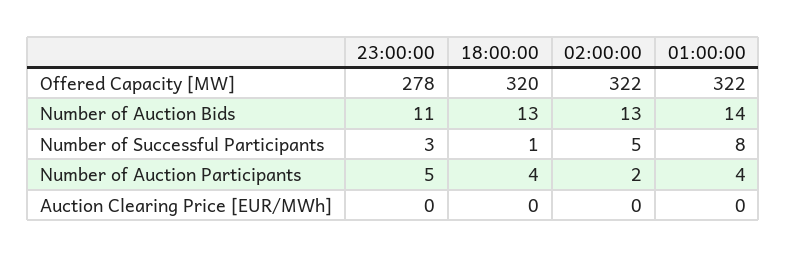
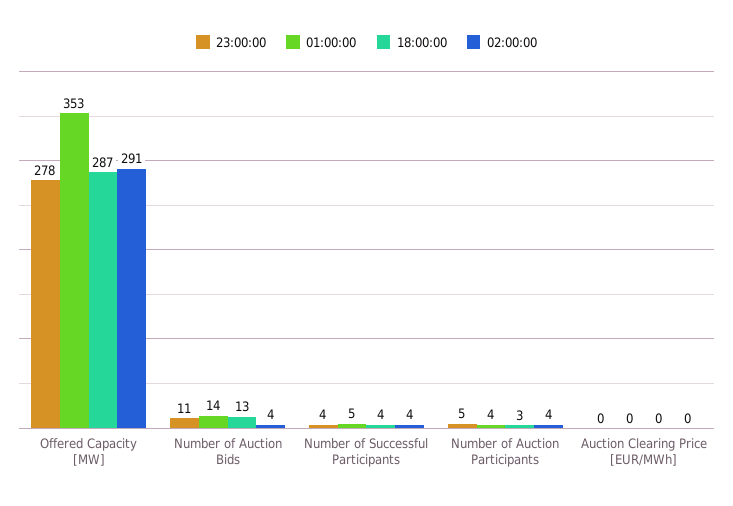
  {
    "23:00:00": {
      "Offered Capacity [MW]": 278,
      "Number of Auction Bids": 11,
-     "Number of Successful Participants": 3,
+     "Number of Successful Participants": 4,
      "Number of Auction Participants": 5,
      "Auction Clearing Price [EUR/MWh]": 0
    },
    "18:00:00": {
-     "Offered Capacity [MW]": 320,
+     "Offered Capacity [MW]": 287,
      "Number of Auction Bids": 13,
-     "Number of Successful Participants": 1,
+     "Number of Successful Participants": 4,
-     "Number of Auction Participants": 4,
+     "Number of Auction Participants": 3,
      "Auction Clearing Price [EUR/MWh]": 0
    },
    "02:00:00": {
-     "Offered Capacity [MW]": 322,
+     "Offered Capacity [MW]": 291,
-     "Number of Auction Bids": 13,
+     "Number of Auction Bids": 4,
-     "Number of Successful Participants": 5,
+     "Number of Successful Participants": 4,
-     "Number of Auction Participants": 2,
+     "Number of Auction Participants": 4,
      "Auction Clearing Price [EUR/MWh]": 0
    },
    "01:00:00": {
-     "Offered Capacity [MW]": 322,
+     "Offered Capacity [MW]": 353,
      "Number of Auction Bids": 14,
-     "Number of Successful Participants": 8,
+     "Number of Successful Participants": 5,
      "Number of Auction Participants": 4,
      "Auction Clearing Price [EUR/MWh]": 0
    }
  }

